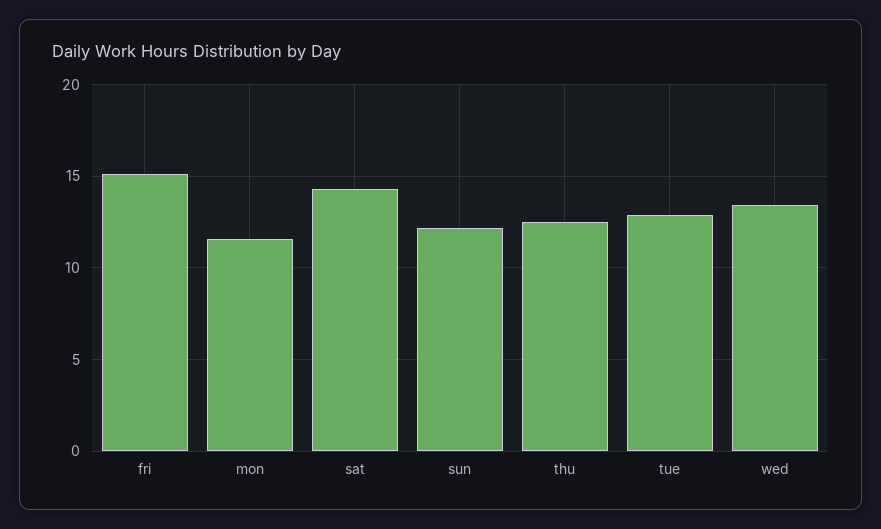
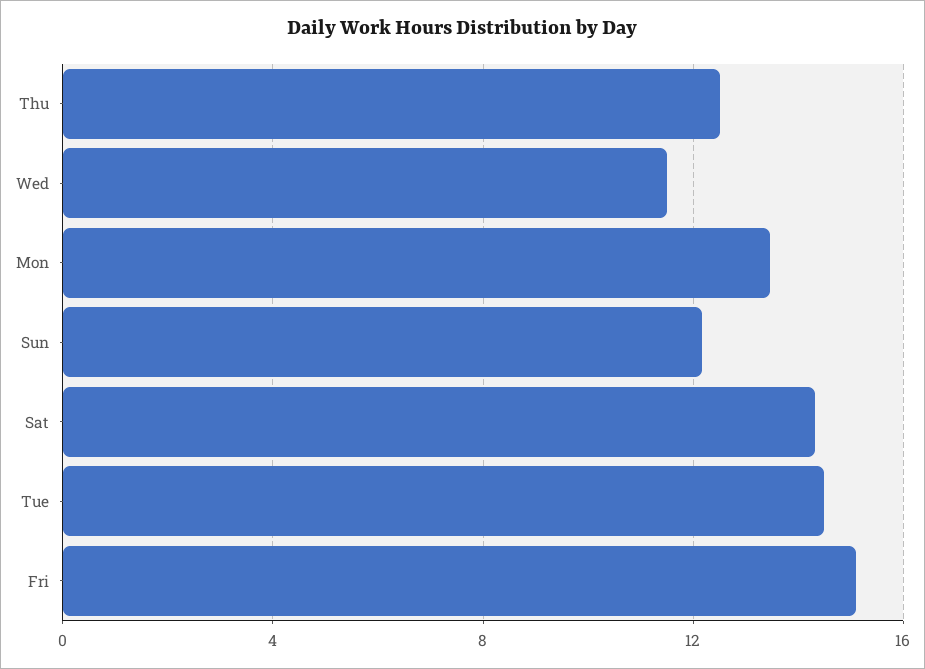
  {
    "fri": 15,
-   "mon": 11.5,
+   "mon": 13.5,
    "sat": 14.5,
    "sun": 12,
    "thu": 12.5,
-   "tue": 13,
+   "tue": 14.5,
-   "wed": 13.5
+   "wed": 11.5
  }

